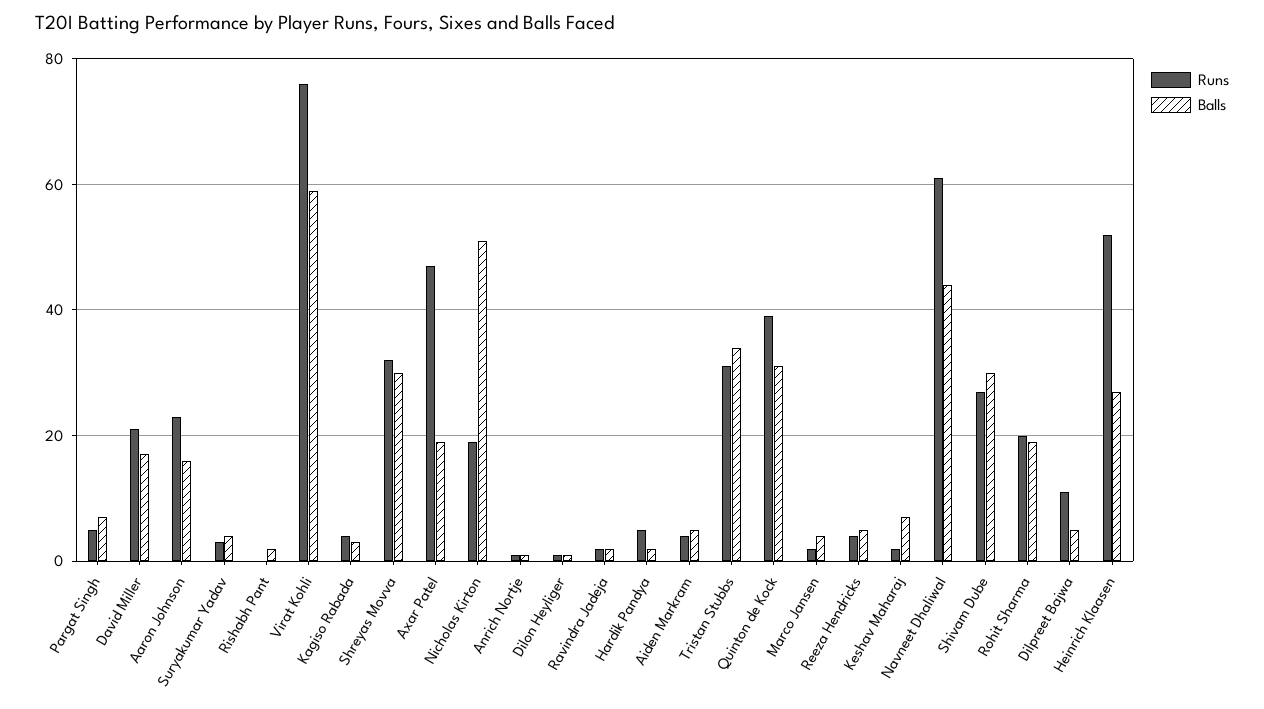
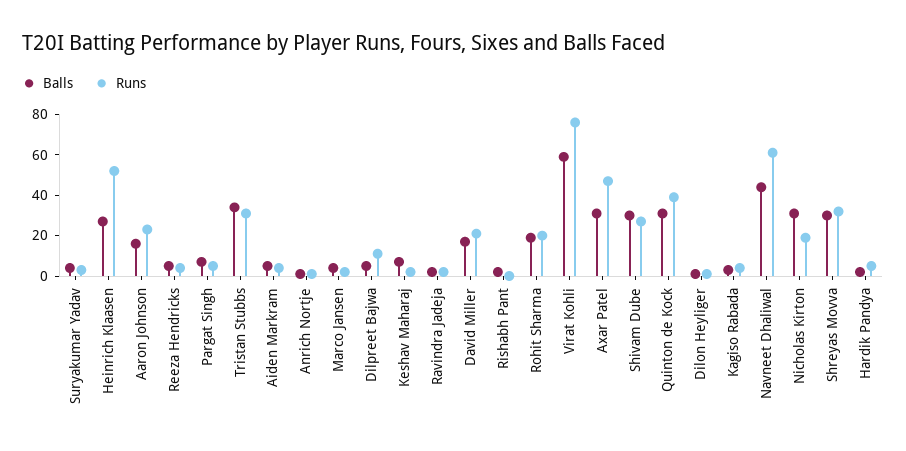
  {
    "Runs": {
      "Pargat Singh": 5,
      "David Miller": 20,
      "Aaron Johnson": 25,
      "Suryakumar Yadav": 5,
      "Rishabh Pant": 0,
      "Virat Kohli": 75,
      "Kagiso Rabada": 5,
      "Shreyas Movva": 30,
      "Axar Patel": 45,
      "Nicholas Kirton": 20,
      "Anrich Nortje": 0,
      "Dilon Heyliger": 0,
      "Ravindra Jadeja": 0,
      "Hardik Pandya": 5,
      "Aiden Markram": 5,
      "Tristan Stubbs": 30,
      "Quinton de Kock": 40,
      "Marco Jansen": 0,
      "Reeza Hendricks": 5,
      "Keshav Maharaj": 0,
      "Navneet Dhaliwal": 60,
      "Shivam Dube": 25,
      "Rohit Sharma": 20,
      "Dilpreet Bajwa": 10,
      "Heinrich Klaasen": 50
    },
    "Balls": {
      "Pargat Singh": 5,
      "David Miller": 15,
      "Aaron Johnson": 15,
      "Suryakumar Yadav": 5,
      "Rishabh Pant": 0,
      "Virat Kohli": 60,
      "Kagiso Rabada": 5,
      "Shreyas Movva": 30,
-     "Axar Patel": 20,
+     "Axar Patel": 30,
-     "Nicholas Kirton": 50,
+     "Nicholas Kirton": 30,
      "Anrich Nortje": 0,
      "Dilon Heyliger": 0,
      "Ravindra Jadeja": 0,
      "Hardik Pandya": 0,
      "Aiden Markram": 5,
      "Tristan Stubbs": 35,
      "Quinton de Kock": 30,
      "Marco Jansen": 5,
      "Reeza Hendricks": 5,
      "Keshav Maharaj": 5,
      "Navneet Dhaliwal": 45,
      "Shivam Dube": 30,
      "Rohit Sharma": 20,
      "Dilpreet Bajwa": 5,
      "Heinrich Klaasen": 25
    }
  }

